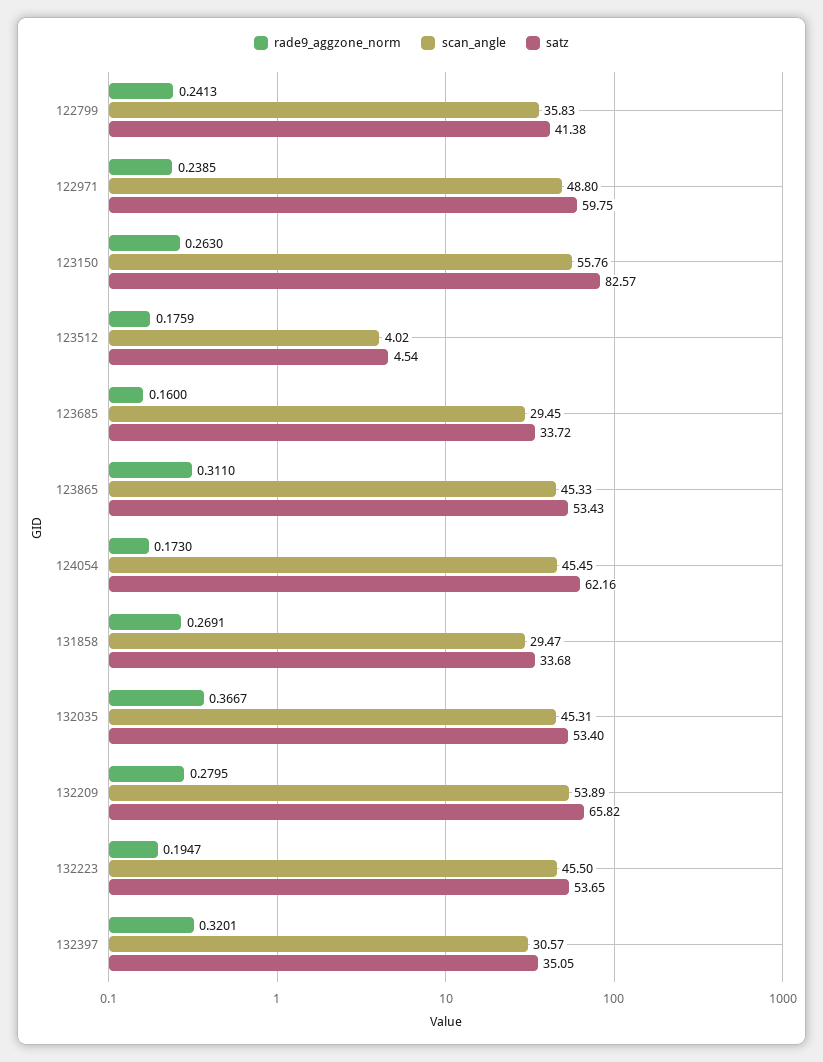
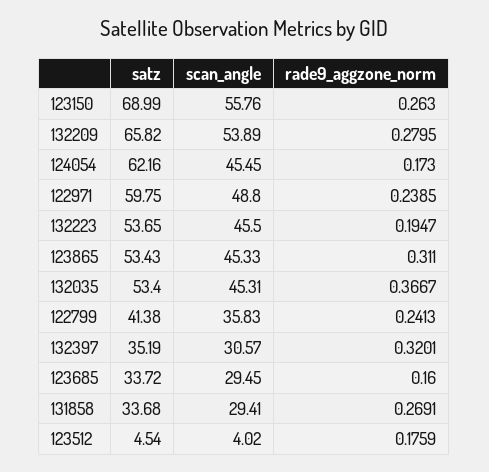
  {
    "rade9_aggzone_norm": {
      "122799": 0.2413,
      "122971": 0.2385,
      "123150": 0.263,
      "123512": 0.1759,
      "123685": 0.16,
      "123865": 0.311,
      "124054": 0.173,
      "131858": 0.2691,
      "132035": 0.3667,
      "132209": 0.2795,
      "132223": 0.1947,
      "132397": 0.3201
    },
    "scan_angle": {
      "122799": 35.83,
      "122971": 48.8,
      "123150": 55.76,
      "123512": 4.02,
      "123685": 29.45,
      "123865": 45.33,
      "124054": 45.45,
-     "131858": 29.47,
+     "131858": 29.41,
      "132035": 45.31,
      "132209": 53.89,
      "132223": 45.5,
      "132397": 30.57
    },
    "satz": {
      "122799": 41.38,
      "122971": 59.75,
-     "123150": 82.57,
+     "123150": 68.99,
      "123512": 4.54,
      "123685": 33.72,
      "123865": 53.43,
      "124054": 62.16,
      "131858": 33.68,
      "132035": 53.4,
      "132209": 65.82,
      "132223": 53.65,
-     "132397": 35.05
+     "132397": 35.19
    }
  }

